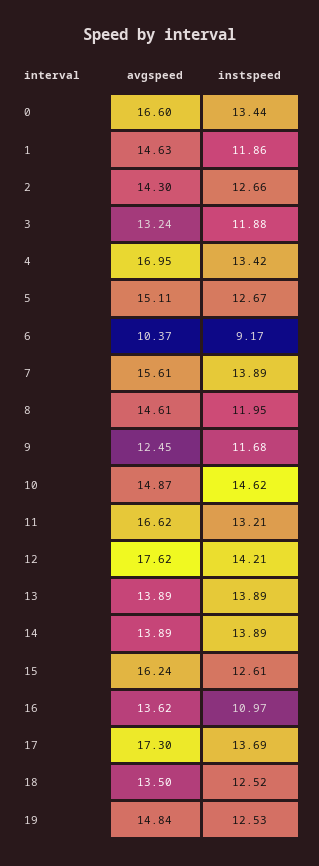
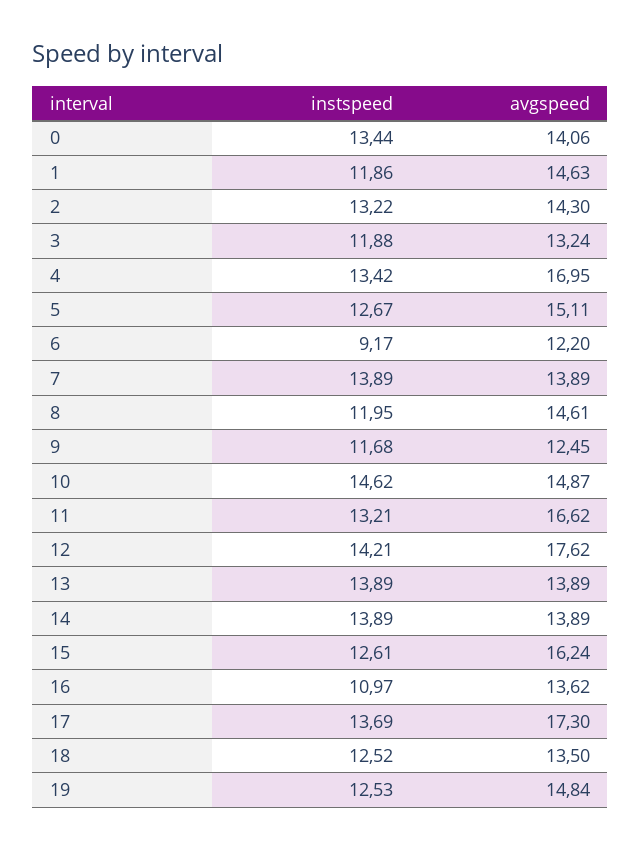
  {
    "avgspeed": {
-     "0": 16.6,
+     "0": 14.06,
      "1": 14.63,
      "2": 14.3,
      "3": 13.24,
      "4": 16.95,
      "5": 15.11,
-     "6": 10.37,
+     "6": 12.2,
-     "7": 15.61,
+     "7": 13.89,
      "8": 14.61,
      "9": 12.45,
      "10": 14.87,
      "11": 16.62,
      "12": 17.62,
      "13": 13.89,
      "14": 13.89,
      "15": 16.24,
      "16": 13.62,
      "17": 17.3,
      "18": 13.5,
      "19": 14.84
    },
    "instspeed": {
      "0": 13.44,
      "1": 11.86,
-     "2": 12.66,
+     "2": 13.22,
      "3": 11.88,
      "4": 13.42,
      "5": 12.67,
      "6": 9.17,
      "7": 13.89,
      "8": 11.95,
      "9": 11.68,
      "10": 14.62,
      "11": 13.21,
      "12": 14.21,
      "13": 13.89,
      "14": 13.89,
      "15": 12.61,
      "16": 10.97,
      "17": 13.69,
      "18": 12.52,
      "19": 12.53
    }
  }

